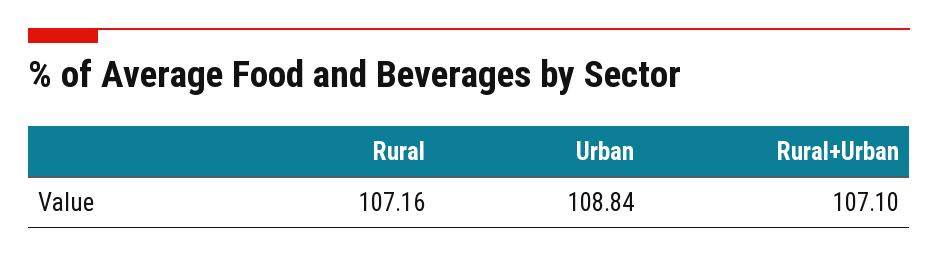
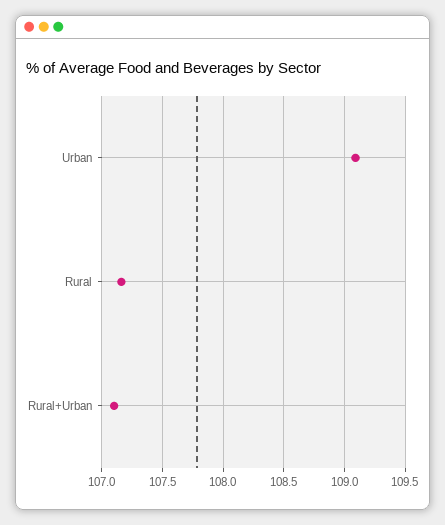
  {
    "Rural": 107.16,
-   "Urban": 108.84,
+   "Urban": 109.1,
    "Rural+Urban": 107.1
  }

